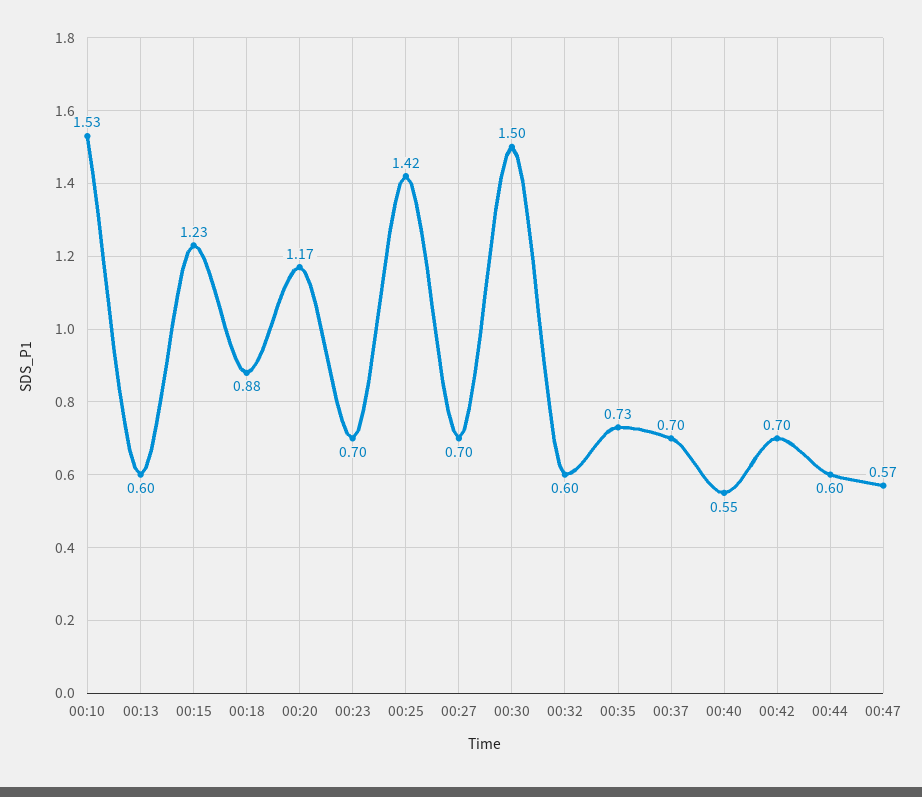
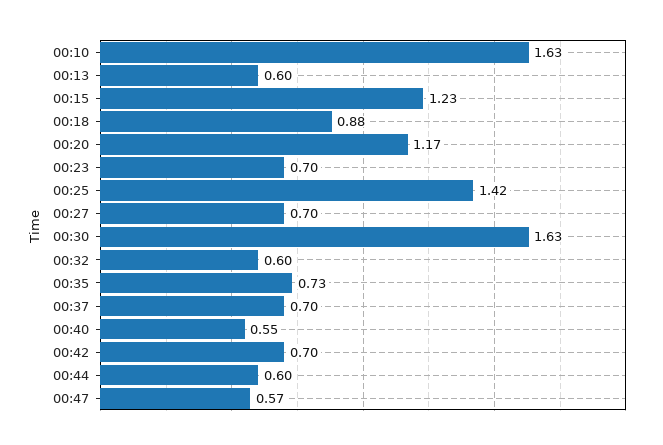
  {
-   "00:10": 1.53,
+   "00:10": 1.63,
    "00:13": 0.6,
    "00:15": 1.23,
    "00:18": 0.88,
    "00:20": 1.17,
    "00:23": 0.7,
    "00:25": 1.42,
    "00:27": 0.7,
-   "00:30": 1.5,
+   "00:30": 1.63,
    "00:32": 0.6,
    "00:35": 0.73,
    "00:37": 0.7,
    "00:40": 0.55,
    "00:42": 0.7,
    "00:44": 0.6,
    "00:47": 0.57
  }

